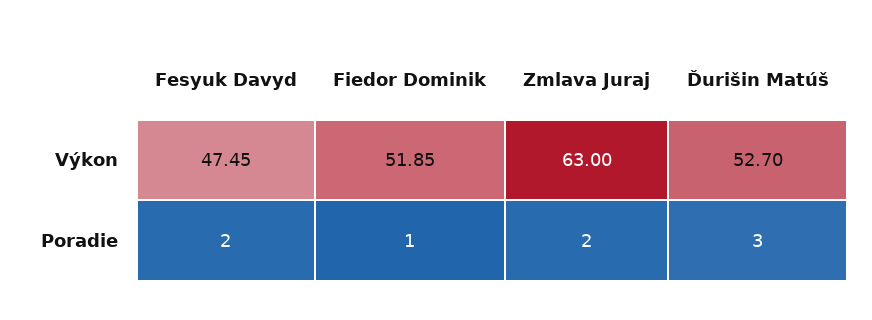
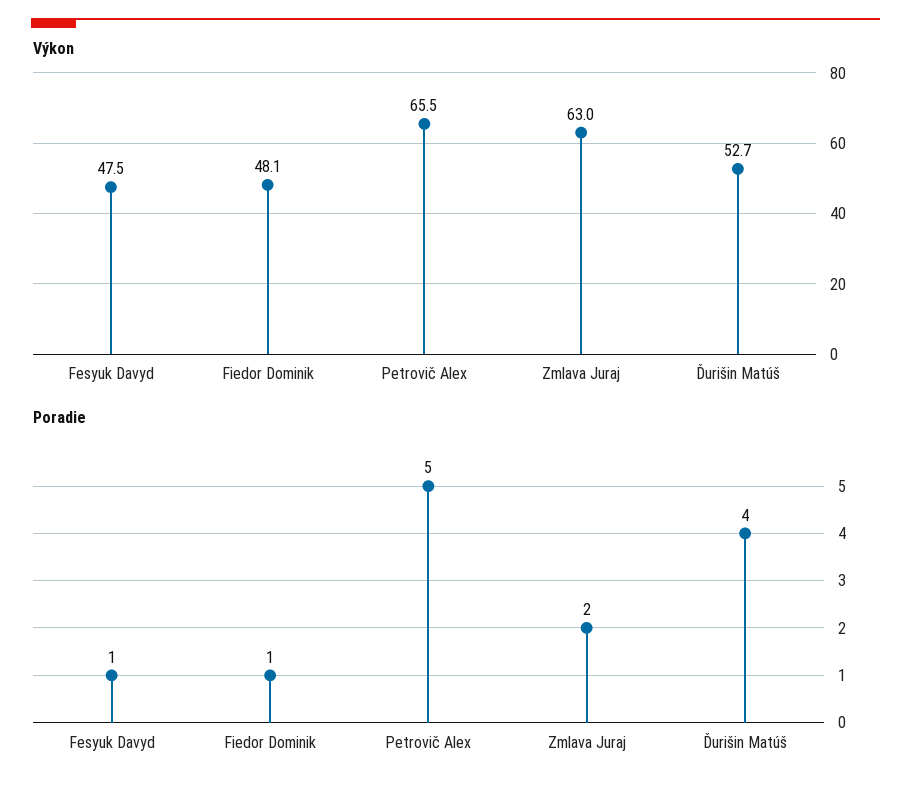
  {
    "Výkon": {
      "Fesyuk Davyd": 47.45,
-     "Fiedor Dominik": 51.85,
+     "Fiedor Dominik": 48.1,
      "Zmlava Juraj": 63,
-     "Ďurišin Matúš": 52.7
+     "Ďurišin Matúš": 52.7,
+     "Petrovič Alex": 65.5
    },
    "Poradie": {
-     "Fesyuk Davyd": 2,
+     "Fesyuk Davyd": 1,
      "Fiedor Dominik": 1,
      "Zmlava Juraj": 2,
-     "Ďurišin Matúš": 3
+     "Ďurišin Matúš": 4,
+     "Petrovič Alex": 5
    }
  }

